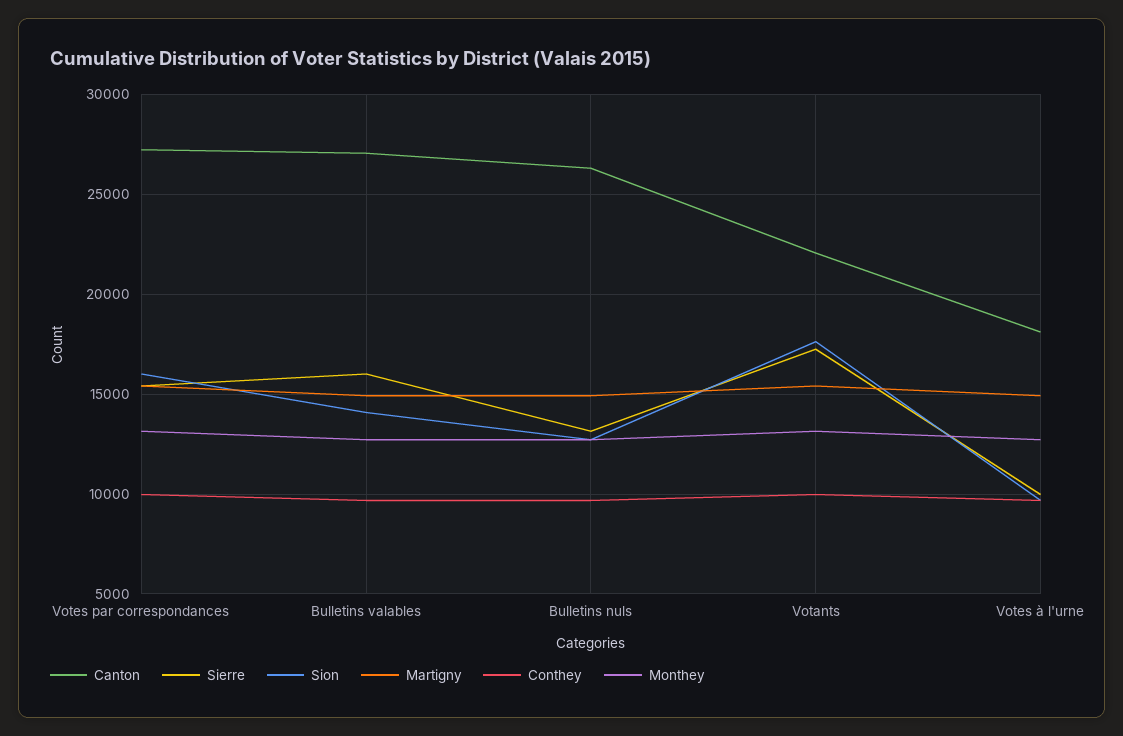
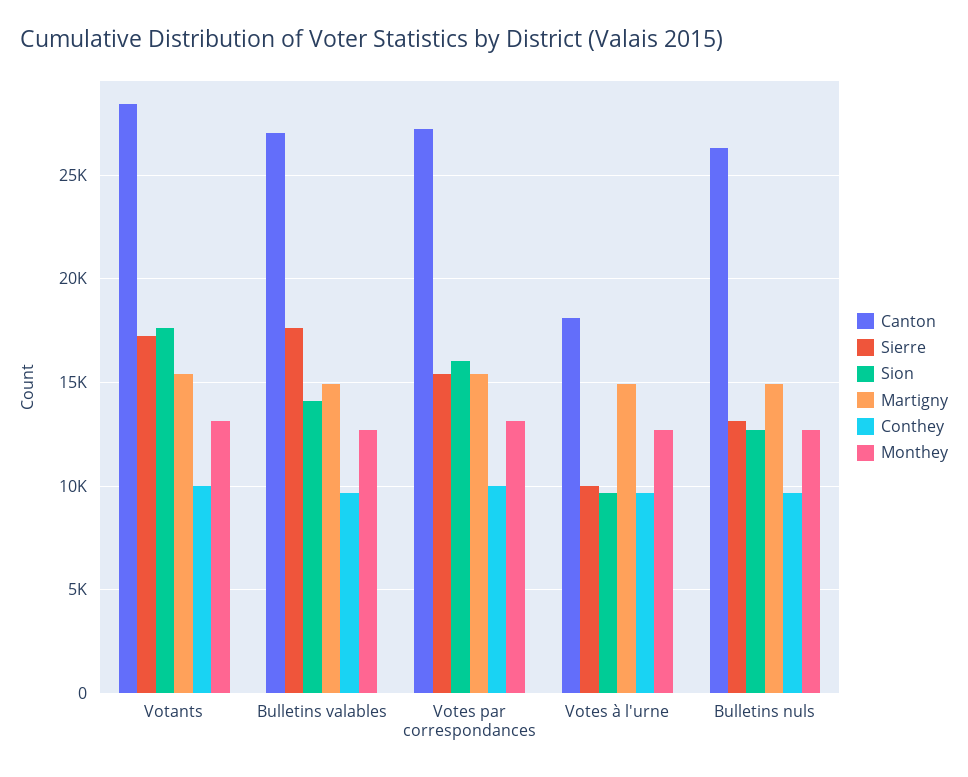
  {
    "Canton": {
      "Votes par correspondances": 27000,
      "Bulletins valables": 27000,
      "Bulletins nuls": 26500,
-     "Votants": 22000,
+     "Votants": 28500,
      "Votes à l'urne": 18000
    },
    "Sierre": {
      "Votes par correspondances": 15500,
-     "Bulletins valables": 16000,
+     "Bulletins valables": 17500,
      "Bulletins nuls": 13000,
      "Votants": 17500,
      "Votes à l'urne": 10000
    },
    "Sion": {
      "Votes par correspondances": 16000,
      "Bulletins valables": 14000,
      "Bulletins nuls": 12500,
      "Votants": 17500,
      "Votes à l'urne": 9500
    },
    "Martigny": {
      "Votes par correspondances": 15500,
      "Bulletins valables": 15000,
      "Bulletins nuls": 15000,
      "Votants": 15500,
      "Votes à l'urne": 15000
    },
    "Conthey": {
      "Votes par correspondances": 10000,
      "Bulletins valables": 9500,
      "Bulletins nuls": 9500,
      "Votants": 10000,
      "Votes à l'urne": 9500
    },
    "Monthey": {
      "Votes par correspondances": 13000,
      "Bulletins valables": 12500,
      "Bulletins nuls": 12500,
      "Votants": 13000,
      "Votes à l'urne": 12500
    }
  }

